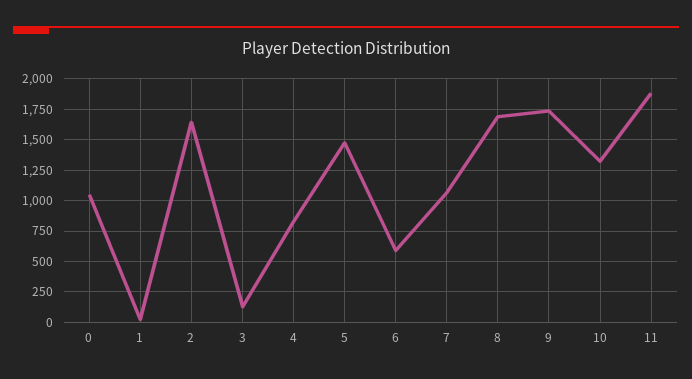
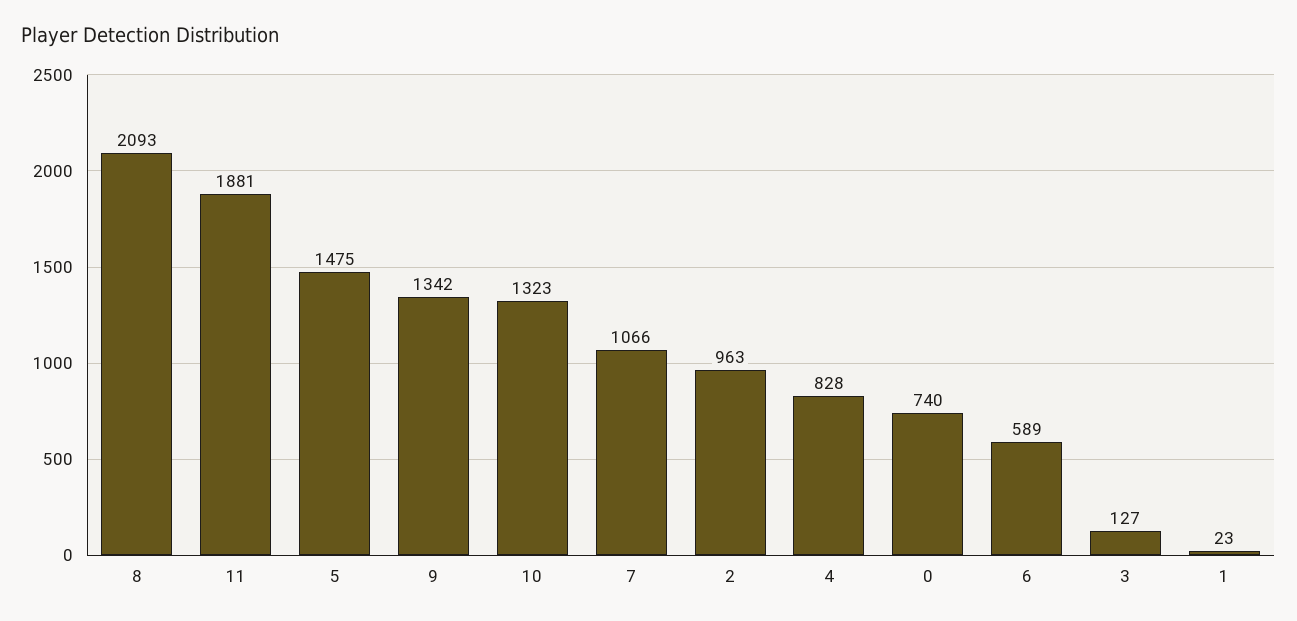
  {
-   "0": 1050,
+   "0": 740,
    "1": 23,
-   "2": 1650,
+   "2": 963,
    "3": 127,
    "4": 828,
    "5": 1475,
    "6": 589,
    "7": 1066,
-   "8": 1700,
+   "8": 2093,
-   "9": 1750,
+   "9": 1342,
    "10": 1323,
    "11": 1881
  }

